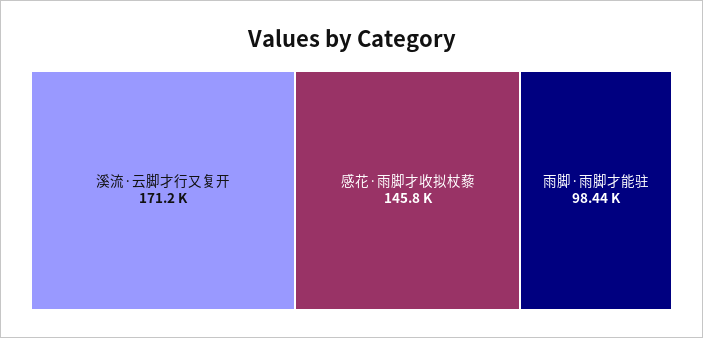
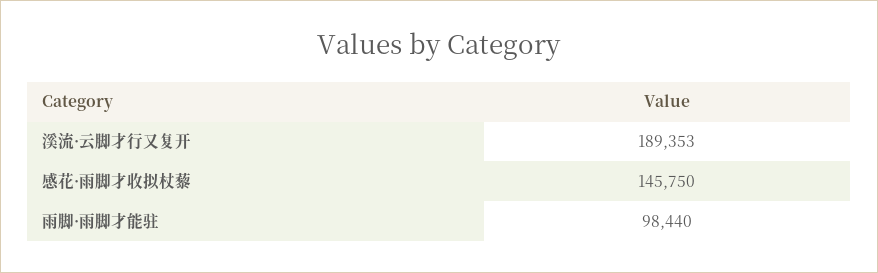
  {
-   "溪流·云脚才行又复开": 171200,
+   "溪流·云脚才行又复开": 189353,
    "感花·雨脚才收拟杖藜": 145750,
    "雨脚·雨脚才能驻": 98440
  }

